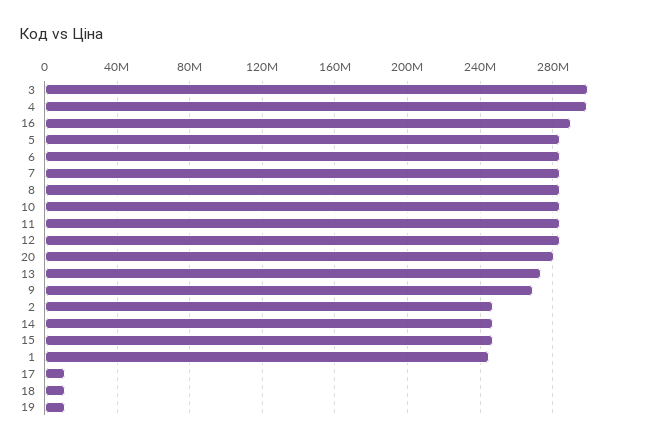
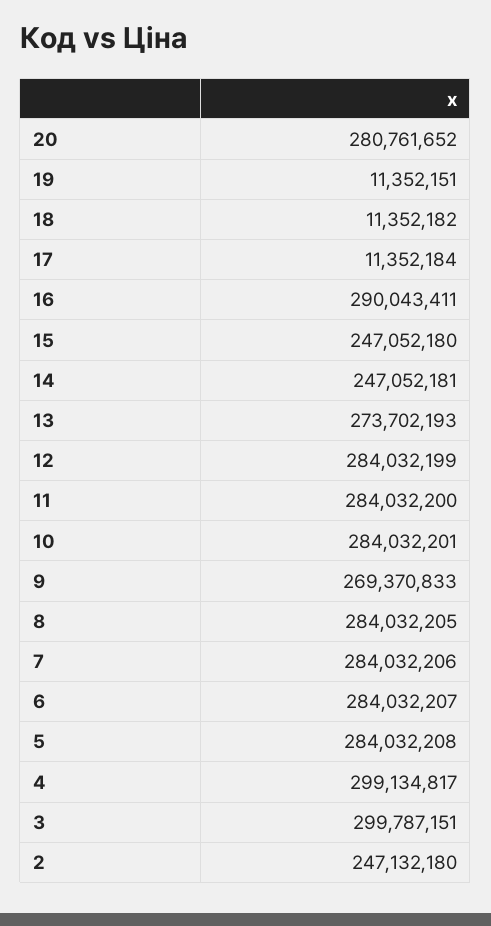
  {
    "3": 299787151,
    "4": 299134817,
    "16": 290043411,
    "5": 284032208,
    "6": 284032207,
    "7": 284032206,
    "8": 284032205,
    "10": 284032201,
    "11": 284032200,
    "12": 284032199,
    "20": 280761652,
    "13": 273702193,
    "9": 269370833,
    "2": 247132180,
    "14": 247052181,
    "15": 247052180,
-   "1": 245000000,
    "17": 11352184,
    "18": 11352182,
    "19": 11352151
  }

